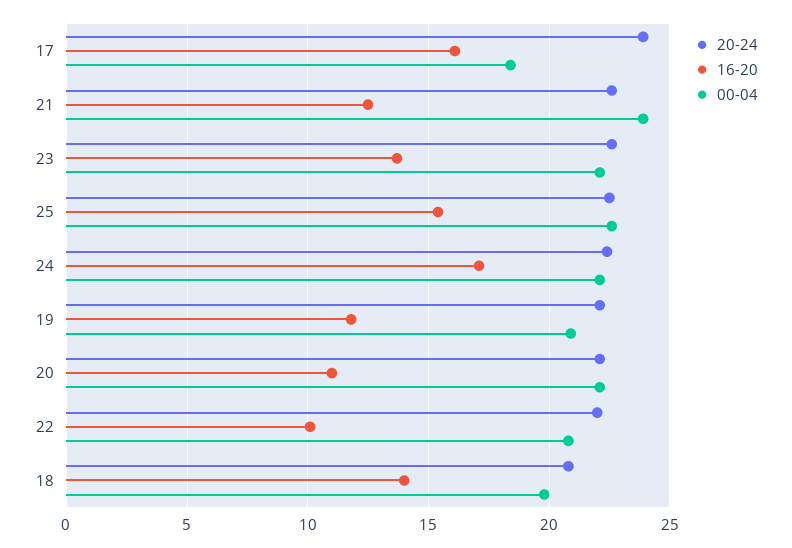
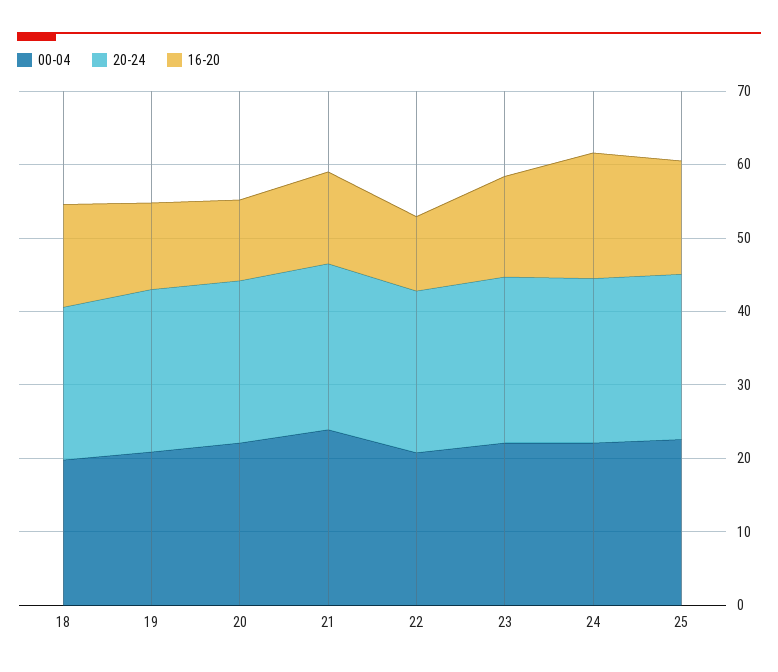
  {
    "20-24": {
-     "17": 24,
      "21": 22.5,
      "23": 22.5,
      "25": 22.5,
      "24": 22.5,
      "19": 22,
      "20": 22,
      "22": 22,
      "18": 21
    },
    "16-20": {
-     "17": 16,
      "21": 12.5,
      "23": 13.5,
      "25": 15.5,
      "24": 17,
      "19": 12,
      "20": 11,
      "22": 10,
      "18": 14
    },
    "00-04": {
-     "17": 18.5,
      "21": 24,
      "23": 22,
      "25": 22.5,
      "24": 22,
      "19": 21,
      "20": 22,
      "22": 21,
      "18": 20
    }
  }

